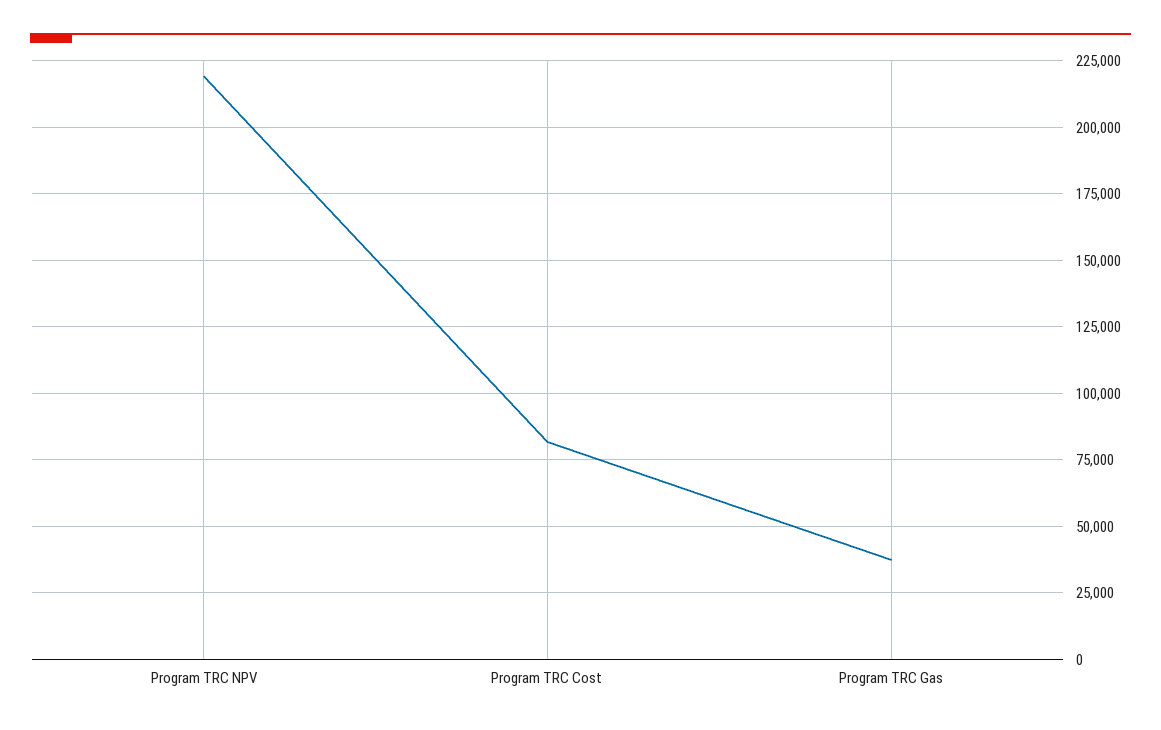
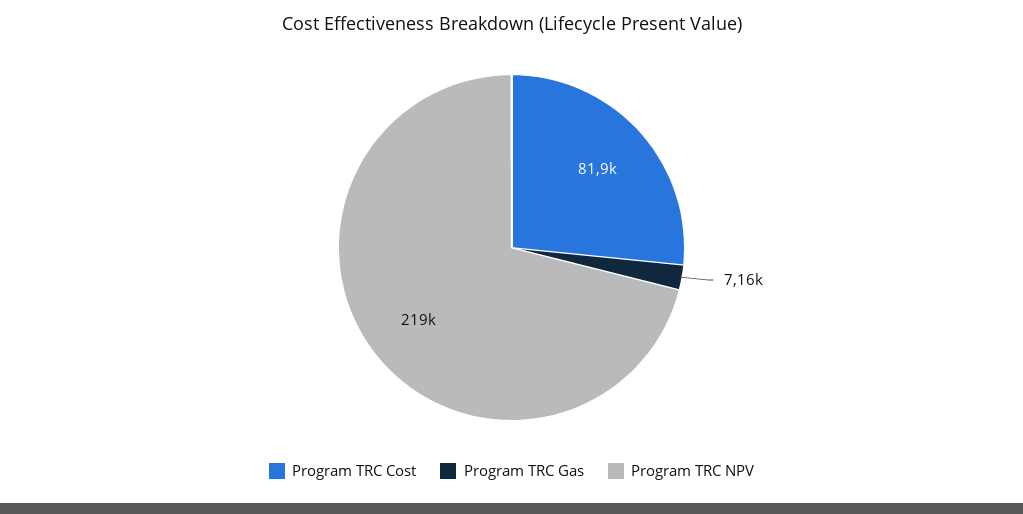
  {
    "Program TRC NPV": 219000,
    "Program TRC Cost": 81900,
-   "Program TRC Gas": 37500
+   "Program TRC Gas": 7160
  }

